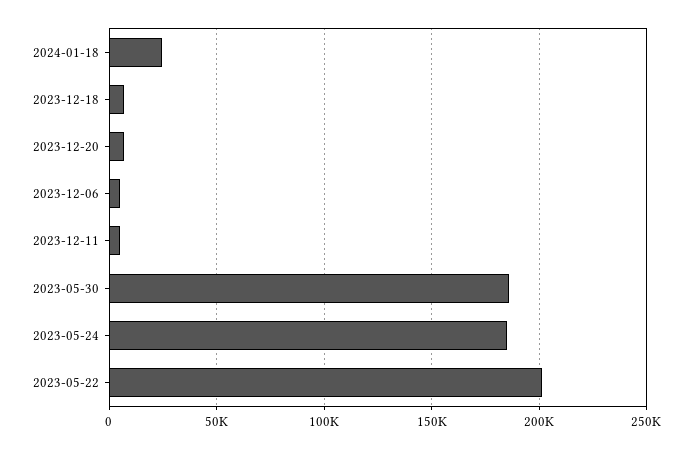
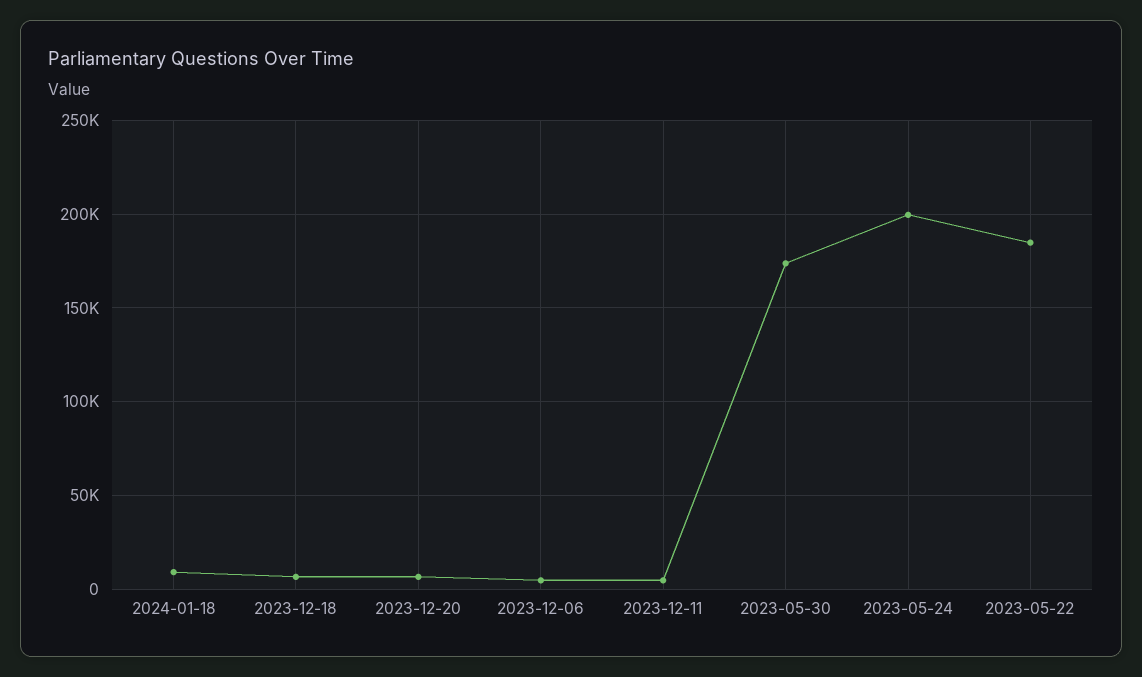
  {
-   "2024-01-18": 25000,
+   "2024-01-18": 10000,
    "2023-12-18": 5000,
    "2023-12-20": 5000,
    "2023-12-06": 5000,
    "2023-12-11": 5000,
-   "2023-05-30": 185000,
+   "2023-05-30": 175000,
-   "2023-05-24": 185000,
+   "2023-05-24": 200000,
-   "2023-05-22": 200000
+   "2023-05-22": 185000
  }

